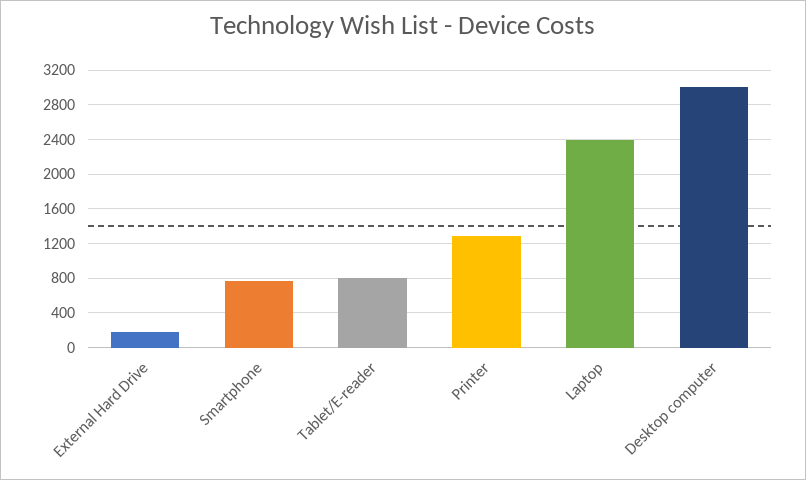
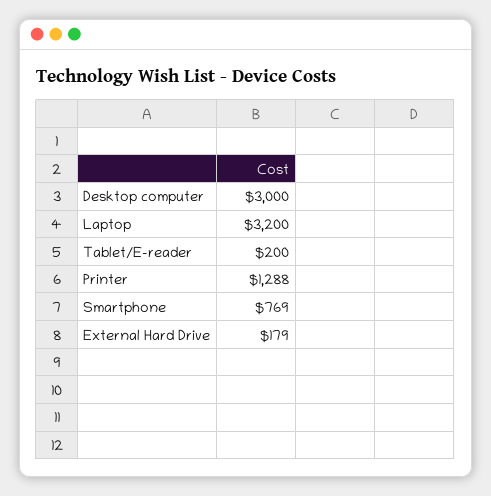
  {
    "External Hard Drive": 179,
    "Smartphone": 769,
-   "Tablet/E-reader": 800,
+   "Tablet/E-reader": 200,
    "Printer": 1288,
-   "Laptop": 2400,
+   "Laptop": 3200,
    "Desktop computer": 3000
  }

